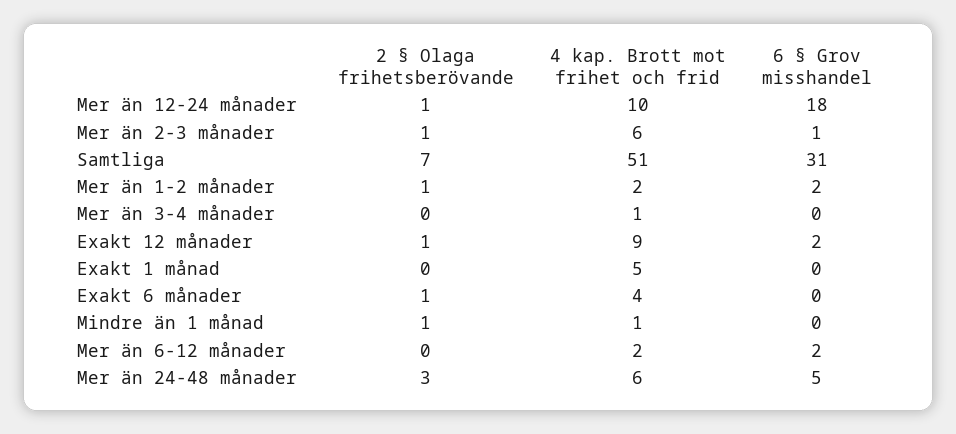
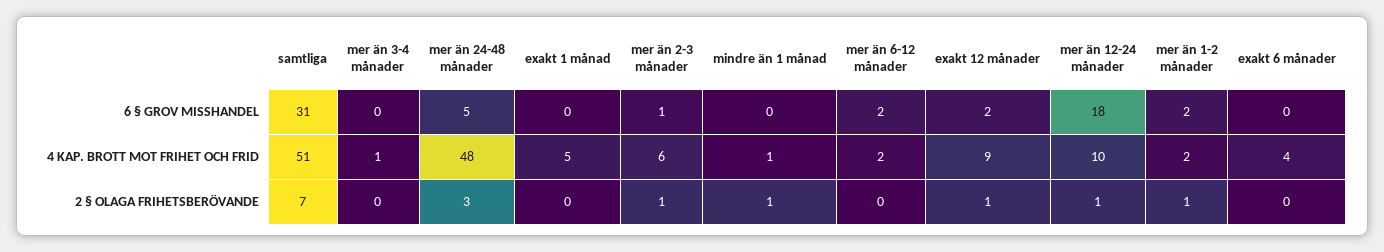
  {
    "2 § Olaga frihetsberövande": {
      "Mer än 12-24 månader": 1,
      "Mer än 2-3 månader": 1,
      "Samtliga": 7,
      "Mer än 1-2 månader": 1,
      "Mer än 3-4 månader": 0,
      "Exakt 12 månader": 1,
      "Exakt 1 månad": 0,
-     "Exakt 6 månader": 1,
+     "Exakt 6 månader": 0,
      "Mindre än 1 månad": 1,
      "Mer än 6-12 månader": 0,
      "Mer än 24-48 månader": 3
    },
    "4 kap. Brott mot frihet och frid": {
      "Mer än 12-24 månader": 10,
      "Mer än 2-3 månader": 6,
      "Samtliga": 51,
      "Mer än 1-2 månader": 2,
      "Mer än 3-4 månader": 1,
      "Exakt 12 månader": 9,
      "Exakt 1 månad": 5,
      "Exakt 6 månader": 4,
      "Mindre än 1 månad": 1,
      "Mer än 6-12 månader": 2,
-     "Mer än 24-48 månader": 6
+     "Mer än 24-48 månader": 48
    },
    "6 § Grov misshandel": {
      "Mer än 12-24 månader": 18,
      "Mer än 2-3 månader": 1,
      "Samtliga": 31,
      "Mer än 1-2 månader": 2,
      "Mer än 3-4 månader": 0,
      "Exakt 12 månader": 2,
      "Exakt 1 månad": 0,
      "Exakt 6 månader": 0,
      "Mindre än 1 månad": 0,
      "Mer än 6-12 månader": 2,
      "Mer än 24-48 månader": 5
    }
  }

